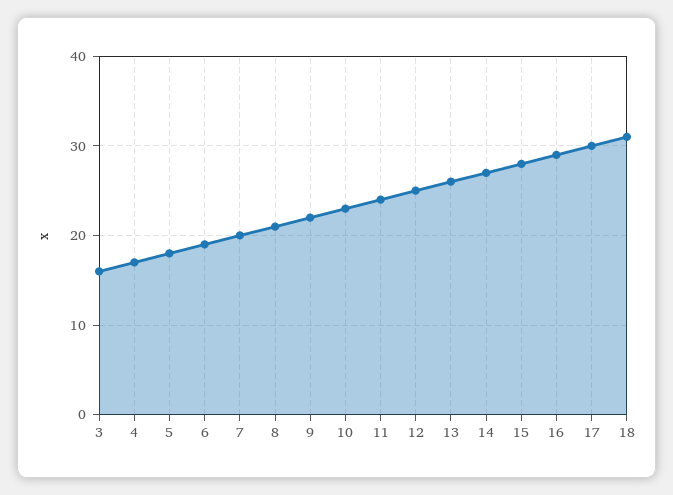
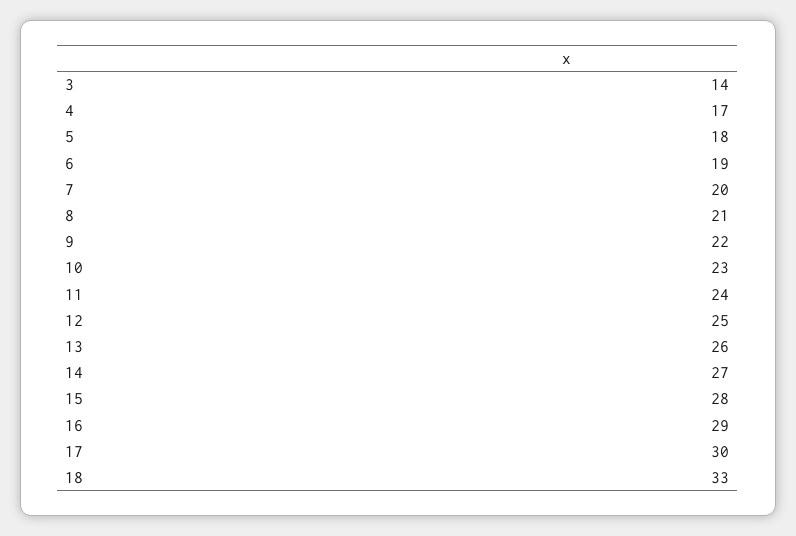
  {
-   "3": 16,
+   "3": 14,
    "4": 17,
    "5": 18,
    "6": 19,
    "7": 20,
    "8": 21,
    "9": 22,
    "10": 23,
    "11": 24,
    "12": 25,
    "13": 26,
    "14": 27,
    "15": 28,
    "16": 29,
    "17": 30,
-   "18": 31
+   "18": 33
  }

